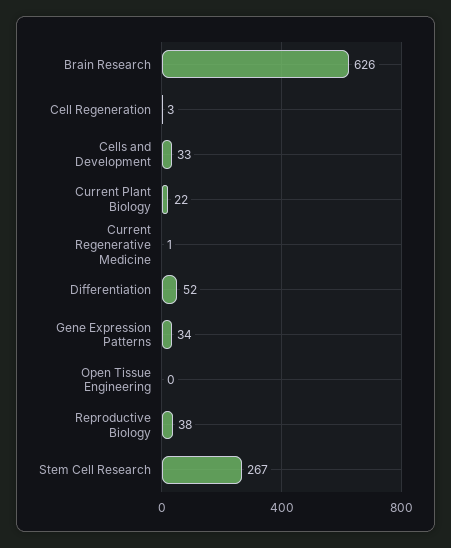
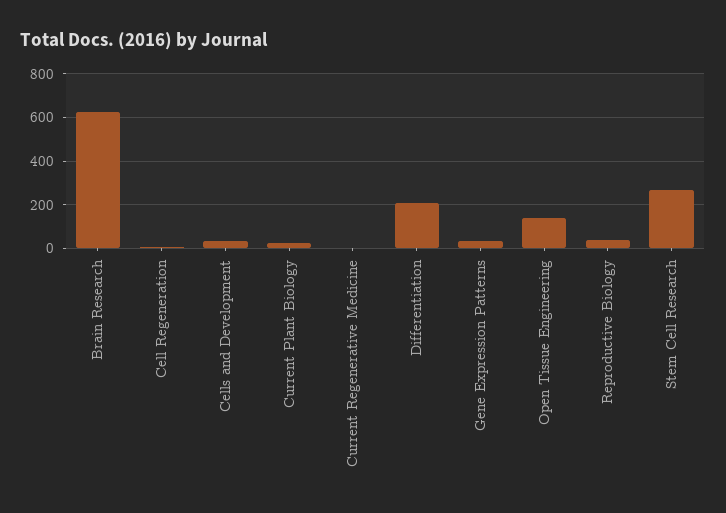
  {
    "Brain Research": 626,
    "Cell Regeneration": 3,
    "Cells and Development": 33,
    "Current Plant Biology": 22,
    "Current Regenerative Medicine": 1,
-   "Differentiation": 52,
+   "Differentiation": 200,
    "Gene Expression Patterns": 34,
-   "Open Tissue Engineering": 0,
+   "Open Tissue Engineering": 150,
    "Reproductive Biology": 38,
    "Stem Cell Research": 267
  }

